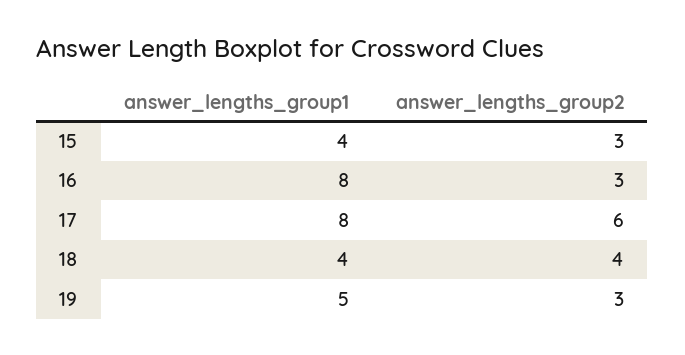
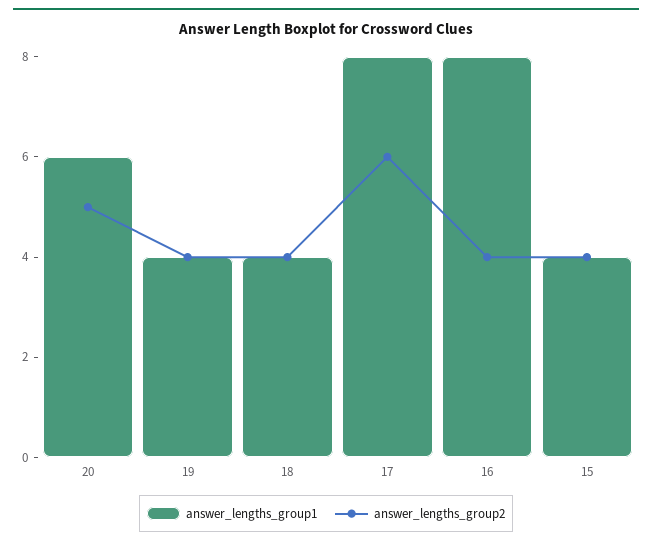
  {
    "answer_lengths_group1": {
      "15": 4,
      "16": 8,
      "17": 8,
      "18": 4,
-     "19": 5
+     "19": 4,
+     "20": 6
    },
    "answer_lengths_group2": {
-     "15": 3,
+     "15": 4,
-     "16": 3,
+     "16": 4,
      "17": 6,
      "18": 4,
-     "19": 3
+     "19": 4,
+     "20": 5
    }
  }

